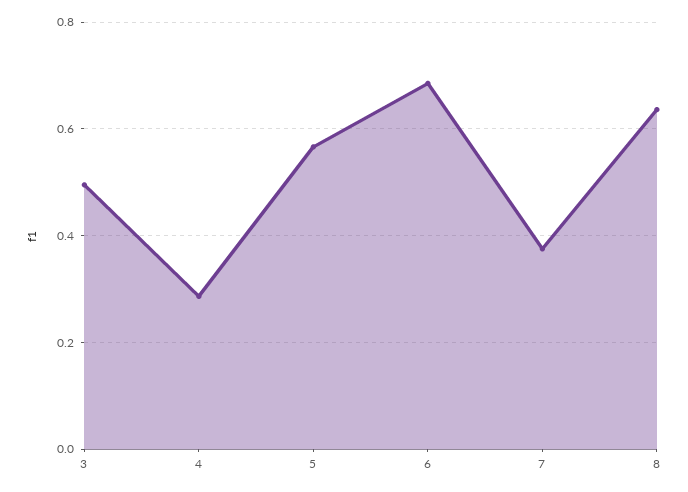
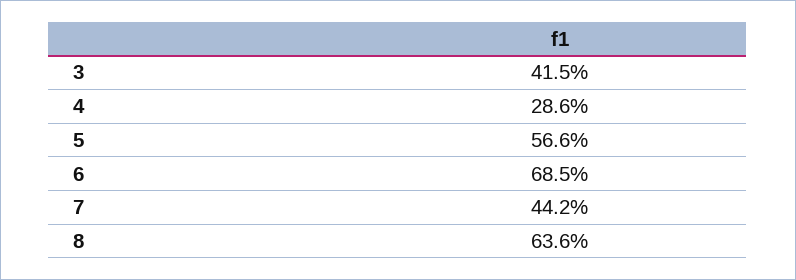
  {
-   "3": 0.5,
+   "3": 0.415,
    "4": 0.286,
    "5": 0.566,
    "6": 0.685,
-   "7": 0.38,
+   "7": 0.442,
    "8": 0.636
  }

